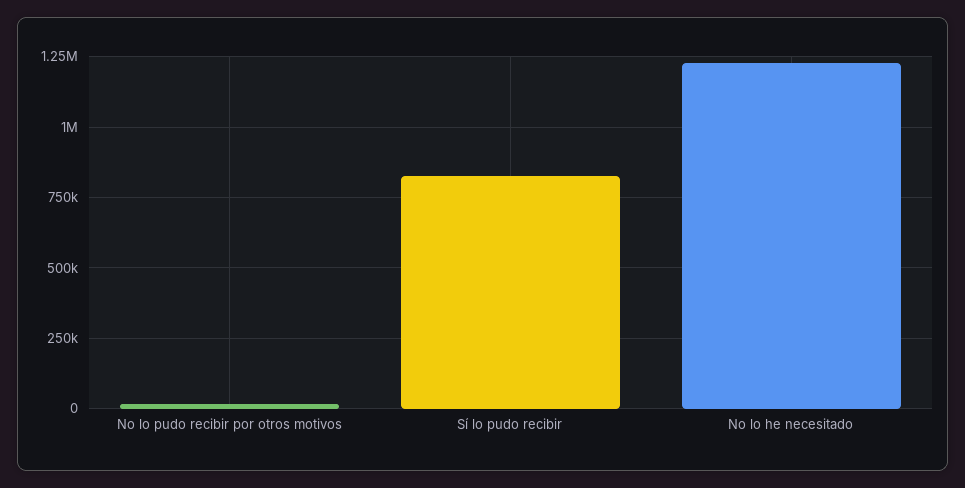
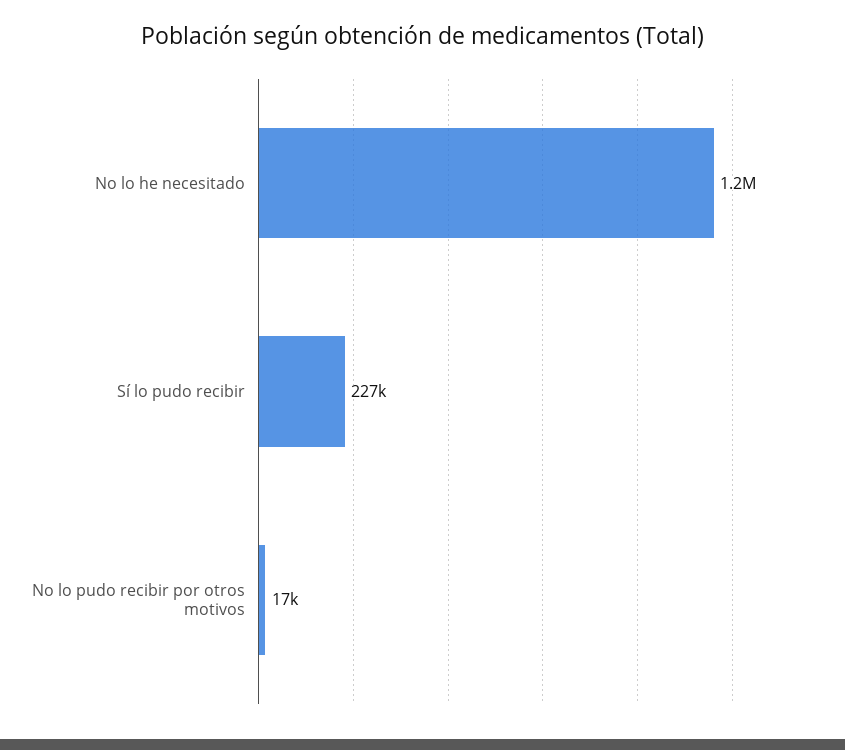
  {
    "No lo pudo recibir por otros motivos": 17000,
-   "Sí lo pudo recibir": 825000,
+   "Sí lo pudo recibir": 227000,
    "No lo he necesitado": 1200000
  }

